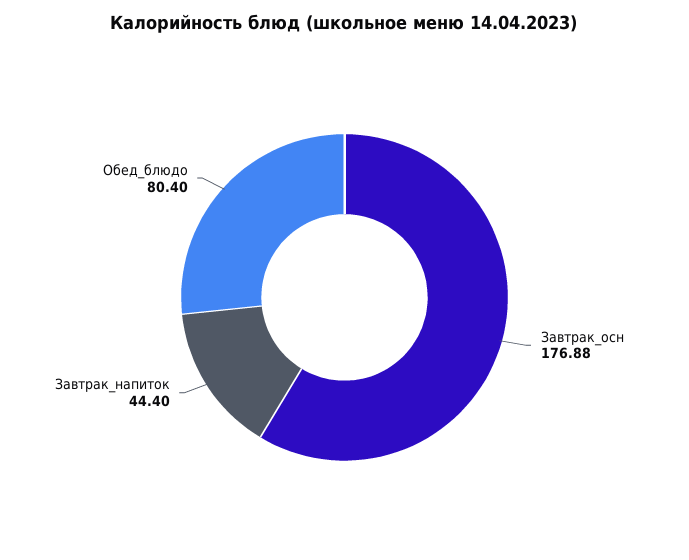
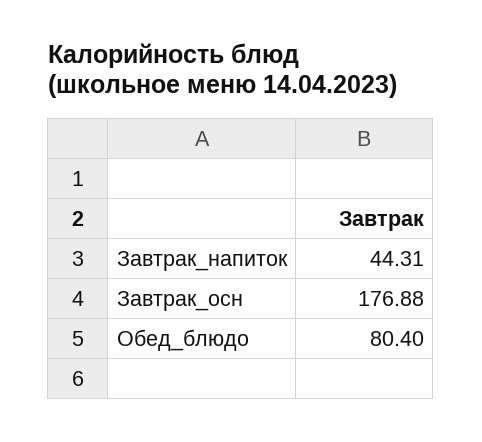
  {
    "Завтрак_осн": 176.88,
-   "Завтрак_напиток": 44.4,
+   "Завтрак_напиток": 44.31,
    "Обед_блюдо": 80.4
  }

